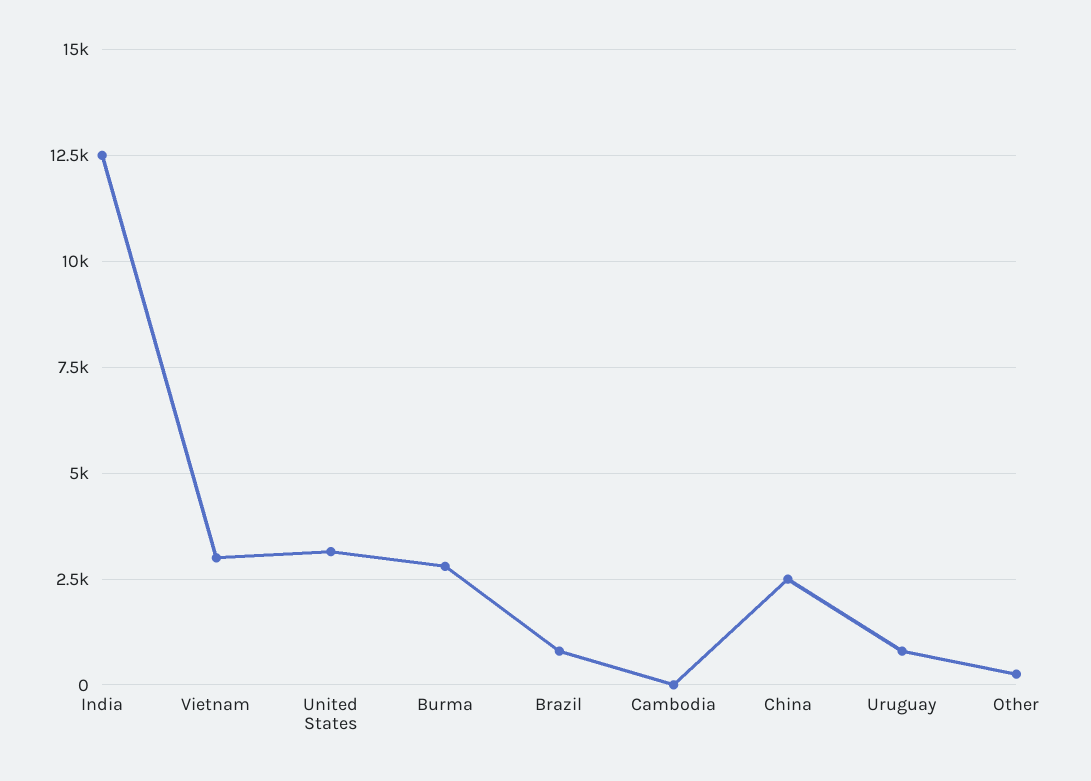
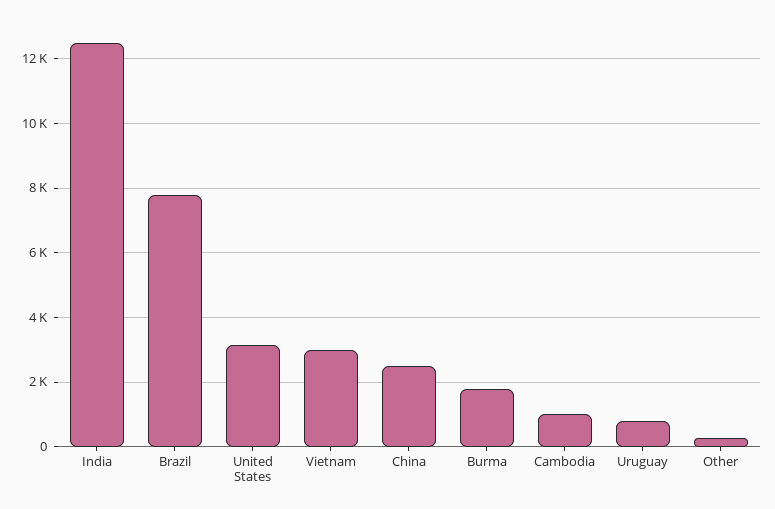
  {
    "India": 12600,
    "Vietnam": 3000,
    "United States": 3200,
-   "Burma": 2750,
+   "Burma": 1800,
-   "Brazil": 750,
+   "Brazil": 7800,
-   "Cambodia": 0,
+   "Cambodia": 1000,
    "China": 2600,
    "Uruguay": 800,
    "Other": 200
  }

